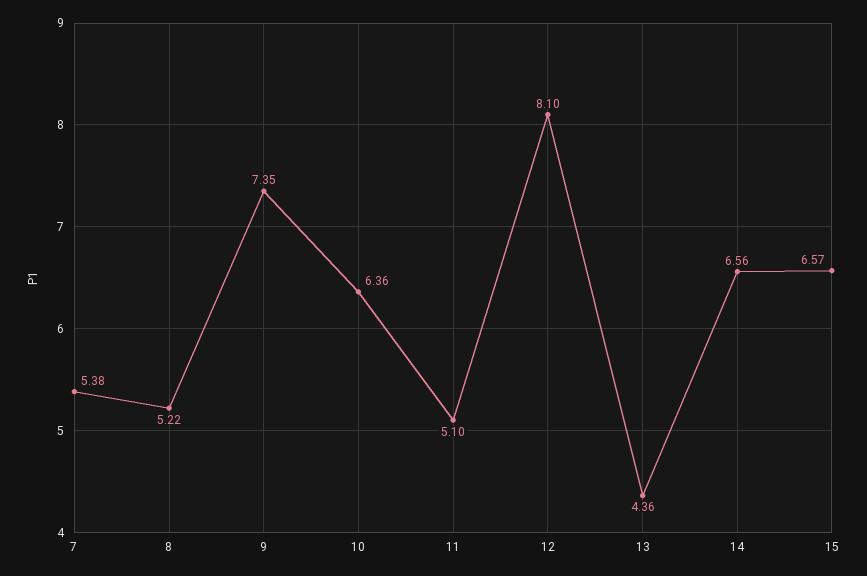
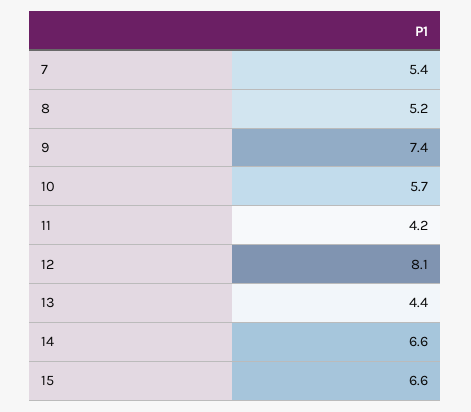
  {
    "7": 5.38,
    "8": 5.22,
    "9": 7.35,
-   "10": 6.36,
+   "10": 5.7,
-   "11": 5.1,
+   "11": 4.2,
    "12": 8.1,
    "13": 4.36,
    "14": 6.56,
    "15": 6.57
  }

